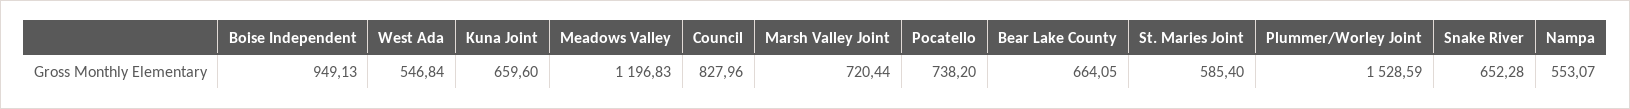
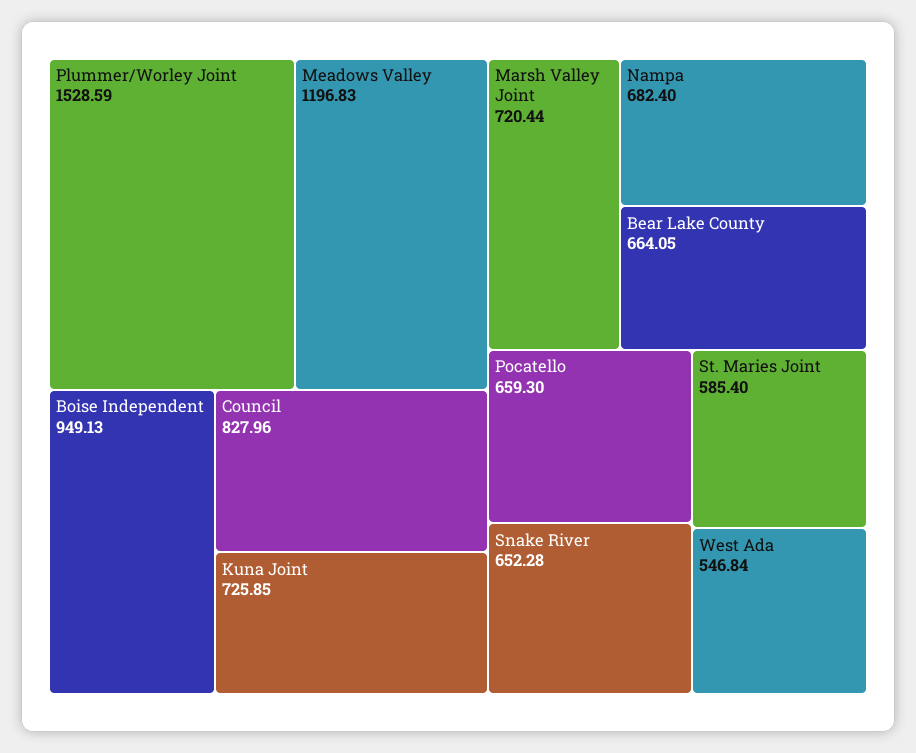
  {
    "Boise Independent": 949.13,
    "West Ada": 546.84,
-   "Kuna Joint": 659.6,
+   "Kuna Joint": 725.85,
    "Meadows Valley": 1196.83,
    "Council": 827.96,
    "Marsh Valley Joint": 720.44,
-   "Pocatello": 738.2,
+   "Pocatello": 659.3,
    "Bear Lake County": 664.05,
    "St. Maries Joint": 585.4,
    "Plummer/Worley Joint": 1528.59,
    "Snake River": 652.28,
-   "Nampa": 553.07
+   "Nampa": 682.4
  }

